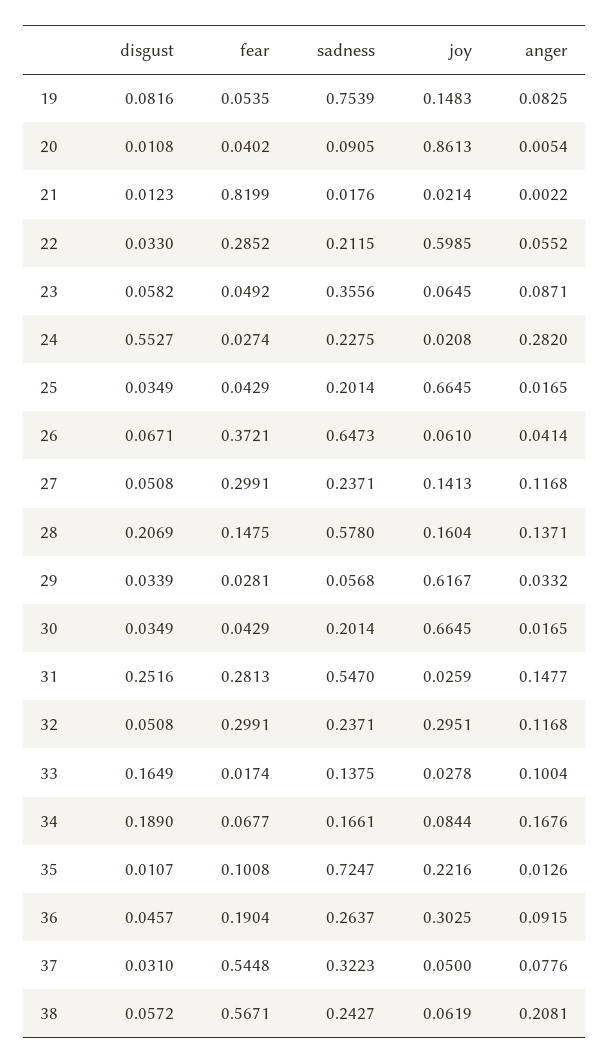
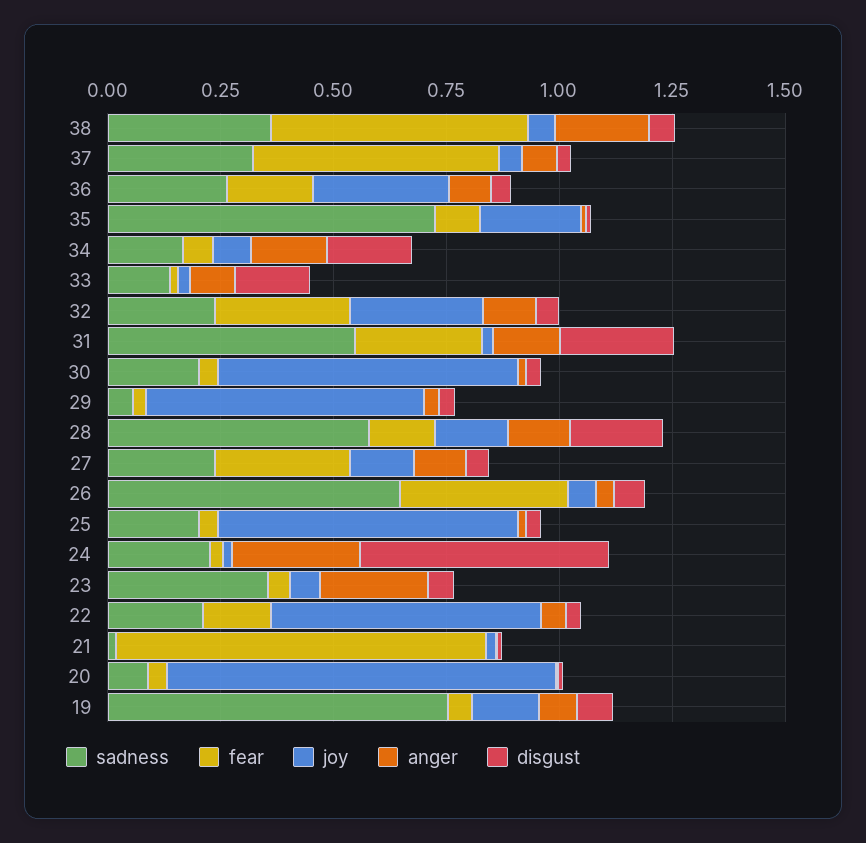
  {
    "disgust": {
      "19": 0.0816,
      "20": 0.0108,
      "21": 0.0123,
      "22": 0.033,
      "23": 0.0582,
      "24": 0.5527,
      "25": 0.0349,
      "26": 0.0671,
      "27": 0.0508,
      "28": 0.2069,
      "29": 0.0339,
      "30": 0.0349,
      "31": 0.2516,
      "32": 0.0508,
      "33": 0.1649,
      "34": 0.189,
      "35": 0.0107,
      "36": 0.0457,
      "37": 0.031,
      "38": 0.0572
    },
    "fear": {
      "19": 0.0535,
      "20": 0.0402,
      "21": 0.8199,
-     "22": 0.2852,
+     "22": 0.15,
      "23": 0.0492,
      "24": 0.0274,
      "25": 0.0429,
      "26": 0.3721,
      "27": 0.2991,
      "28": 0.1475,
      "29": 0.0281,
      "30": 0.0429,
      "31": 0.2813,
      "32": 0.2991,
      "33": 0.0174,
      "34": 0.0677,
      "35": 0.1008,
      "36": 0.1904,
      "37": 0.5448,
      "38": 0.5671
    },
    "sadness": {
      "19": 0.7539,
      "20": 0.0905,
      "21": 0.0176,
      "22": 0.2115,
      "23": 0.3556,
      "24": 0.2275,
      "25": 0.2014,
      "26": 0.6473,
      "27": 0.2371,
      "28": 0.578,
      "29": 0.0568,
      "30": 0.2014,
      "31": 0.547,
      "32": 0.2371,
      "33": 0.1375,
      "34": 0.1661,
      "35": 0.7247,
      "36": 0.2637,
      "37": 0.3223,
-     "38": 0.2427
+     "38": 0.35
    },
    "joy": {
      "19": 0.1483,
      "20": 0.8613,
      "21": 0.0214,
      "22": 0.5985,
      "23": 0.0645,
      "24": 0.0208,
      "25": 0.6645,
      "26": 0.061,
      "27": 0.1413,
      "28": 0.1604,
      "29": 0.6167,
      "30": 0.6645,
      "31": 0.0259,
      "32": 0.2951,
      "33": 0.0278,
      "34": 0.0844,
      "35": 0.2216,
      "36": 0.3025,
      "37": 0.05,
      "38": 0.0619
    },
    "anger": {
      "19": 0.0825,
      "20": 0.0054,
      "21": 0.0022,
      "22": 0.0552,
-     "23": 0.0871,
+     "23": 0.25,
      "24": 0.282,
      "25": 0.0165,
      "26": 0.0414,
      "27": 0.1168,
      "28": 0.1371,
      "29": 0.0332,
      "30": 0.0165,
      "31": 0.1477,
      "32": 0.1168,
      "33": 0.1004,
      "34": 0.1676,
      "35": 0.0126,
      "36": 0.0915,
      "37": 0.0776,
      "38": 0.2081
    }
  }

